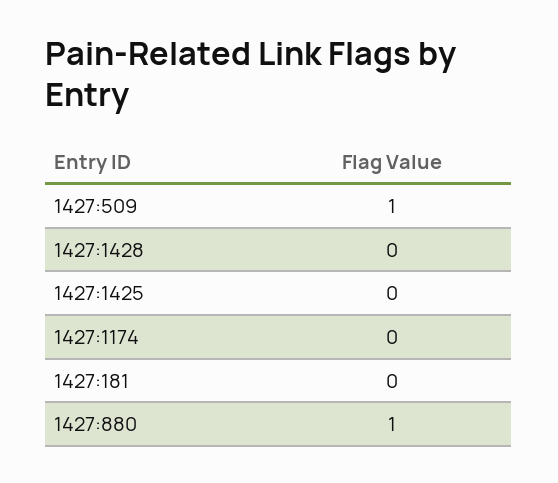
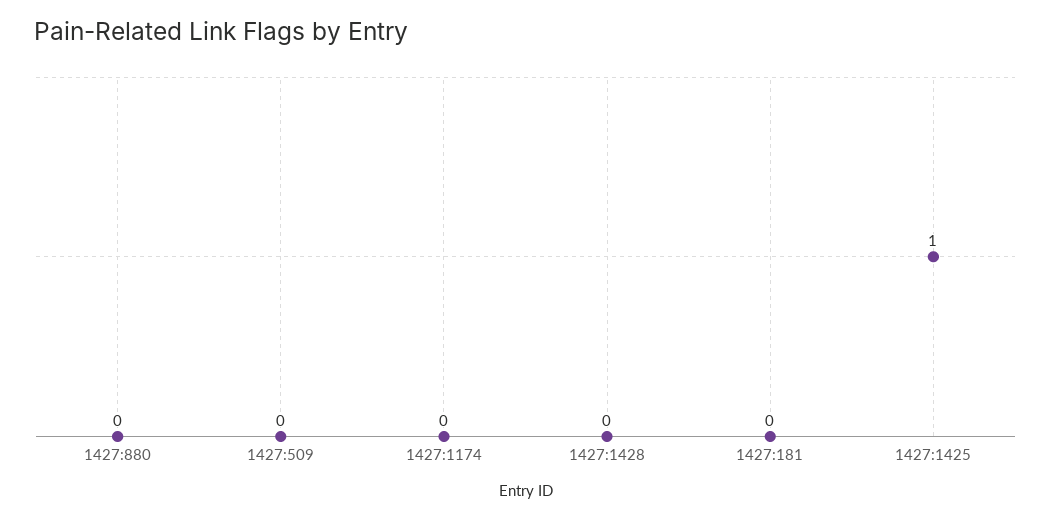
  {
-   "1427:509": 1,
+   "1427:509": 0,
    "1427:1428": 0,
-   "1427:1425": 0,
+   "1427:1425": 1,
    "1427:1174": 0,
    "1427:181": 0,
-   "1427:880": 1
+   "1427:880": 0
  }

